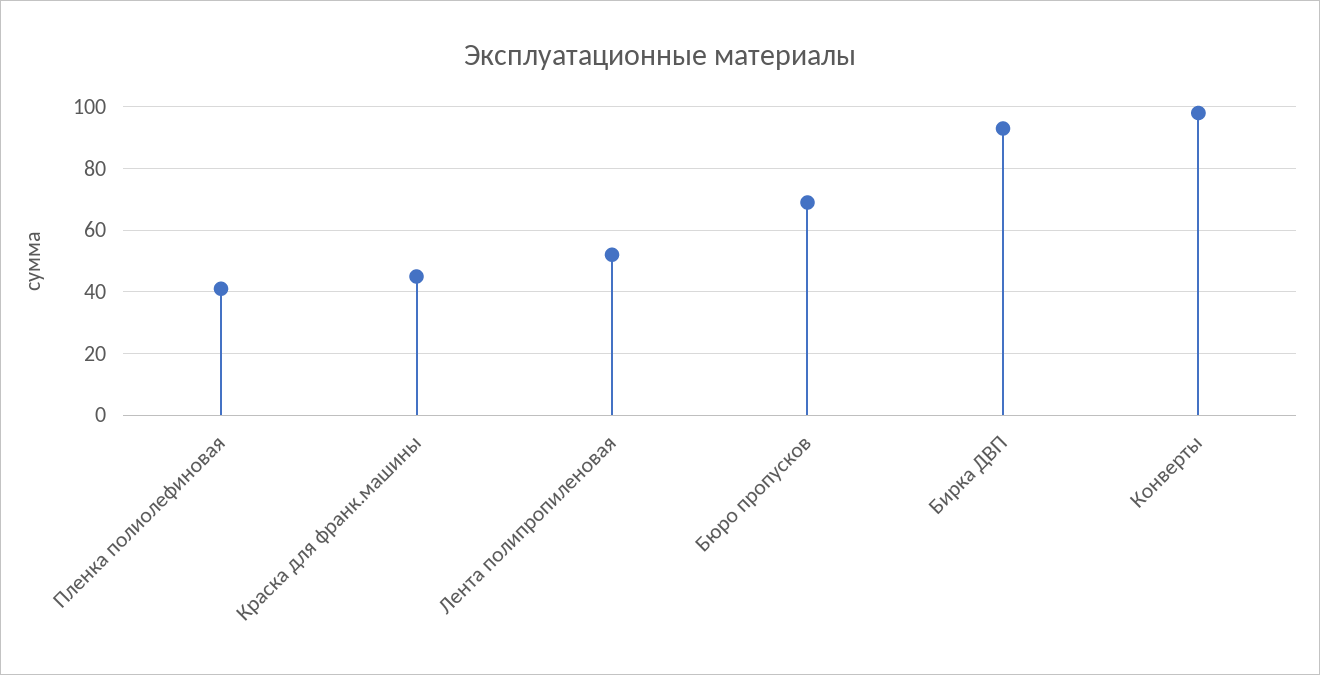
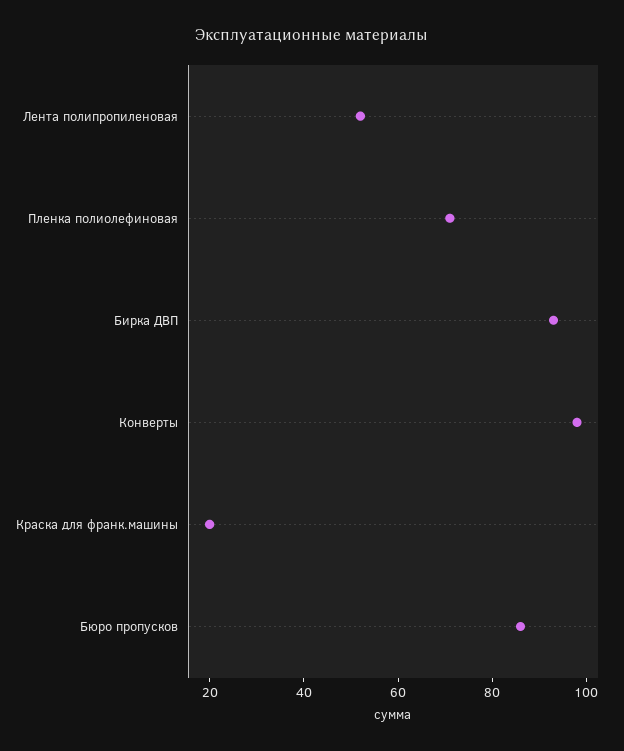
  {
-   "Пленка полиолефиновая": 40,
+   "Пленка полиолефиновая": 70,
-   "Краска для франк.машины": 45,
+   "Краска для франк.машины": 20,
    "Лента полипропиленовая": 50,
-   "Бюро пропусков": 70,
+   "Бюро пропусков": 85,
    "Бирка ДВП": 95,
    "Конверты": 100
  }

